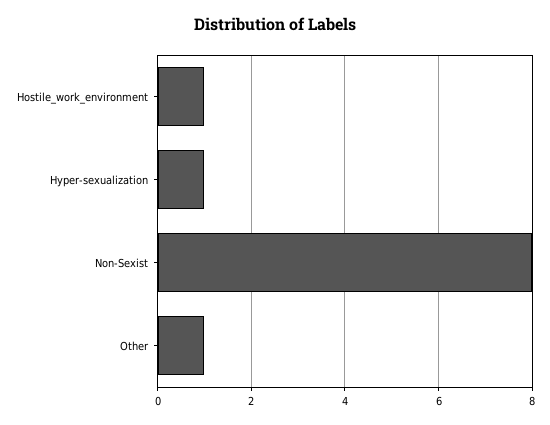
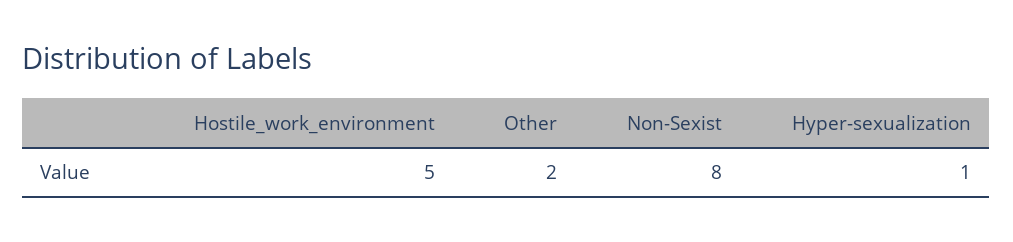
  {
-   "Hostile_work_environment": 1,
+   "Hostile_work_environment": 5,
    "Hyper-sexualization": 1,
    "Non-Sexist": 8,
-   "Other": 1
+   "Other": 2
  }

